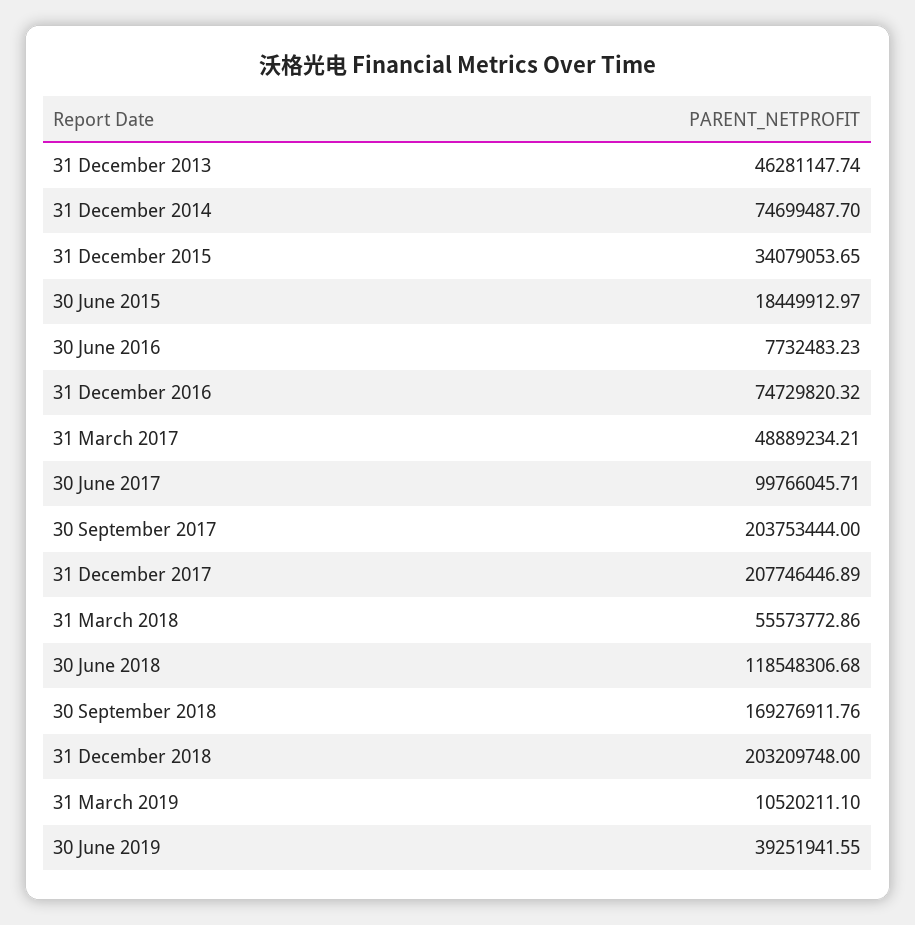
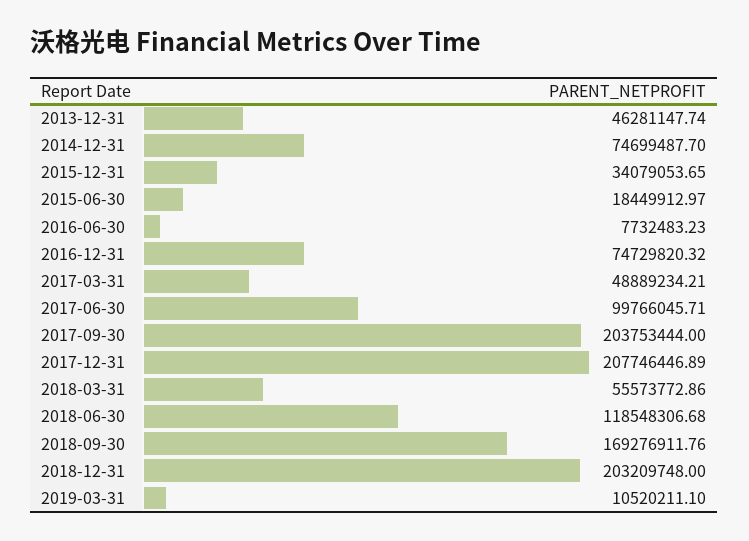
  {
    "31 December 2013": 46281147.74,
    "31 December 2014": 74699487.7,
    "31 December 2015": 34079053.65,
    "30 June 2015": 18449912.97,
    "30 June 2016": 7732483.23,
    "31 December 2016": 74729820.32,
    "31 March 2017": 48889234.21,
    "30 June 2017": 99766045.71,
    "30 September 2017": 203753444,
    "31 December 2017": 207746446.89,
    "31 March 2018": 55573772.86,
    "30 June 2018": 118548306.68,
    "30 September 2018": 169276911.76,
    "31 December 2018": 203209748,
-   "31 March 2019": 10520211.1,
+   "31 March 2019": 10520211.1
-   "30 June 2019": 39251941.55
  }

